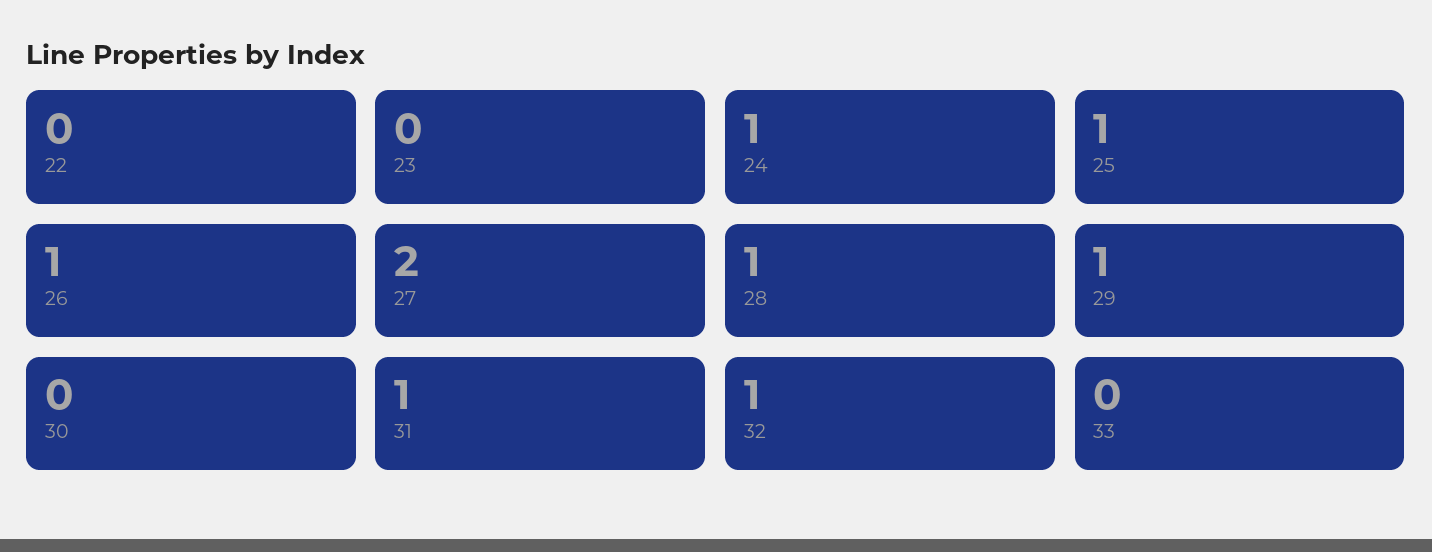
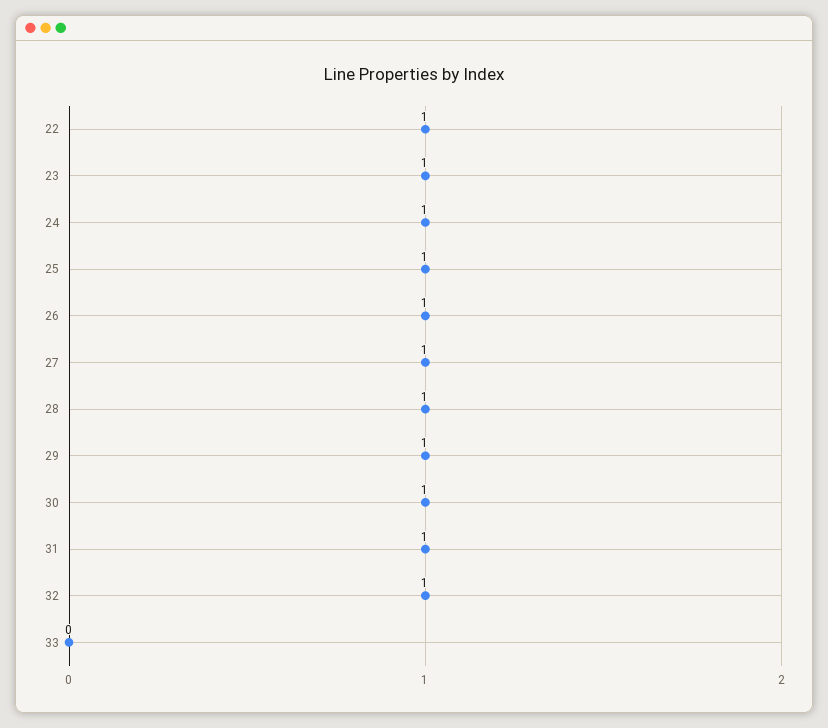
  {
-   "22": 0,
+   "22": 1,
-   "23": 0,
+   "23": 1,
    "24": 1,
    "25": 1,
    "26": 1,
-   "27": 2,
+   "27": 1,
    "28": 1,
    "29": 1,
-   "30": 0,
+   "30": 1,
    "31": 1,
    "32": 1,
    "33": 0
  }

